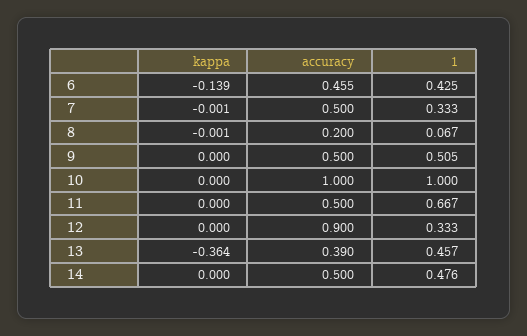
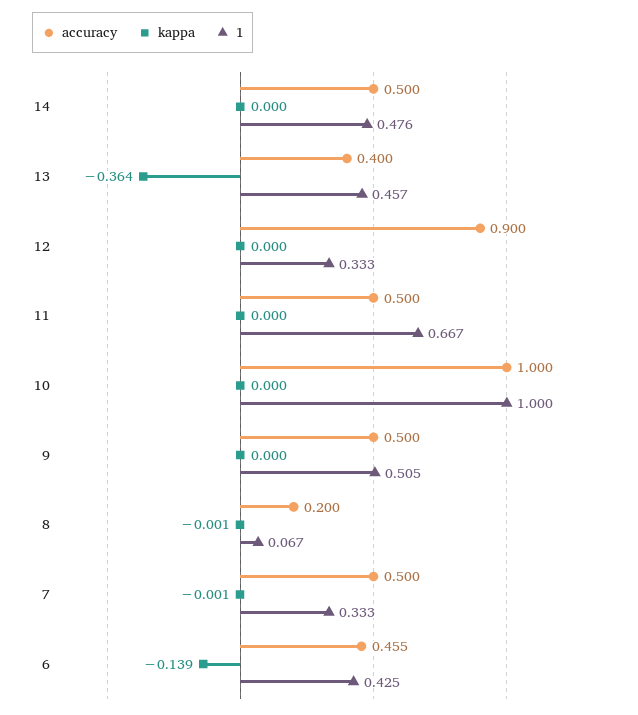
  {
    "kappa": {
      "6": -0.139,
      "7": -0.001,
      "8": -0.001,
      "9": 0,
      "10": 0,
      "11": 0,
      "12": 0,
      "13": -0.364,
      "14": 0
    },
    "accuracy": {
      "6": 0.455,
      "7": 0.5,
      "8": 0.2,
      "9": 0.5,
      "10": 1,
      "11": 0.5,
      "12": 0.9,
-     "13": 0.39,
+     "13": 0.4,
      "14": 0.5
    },
    "1": {
      "6": 0.425,
      "7": 0.333,
      "8": 0.067,
      "9": 0.505,
      "10": 1,
      "11": 0.667,
      "12": 0.333,
      "13": 0.457,
      "14": 0.476
    }
  }

